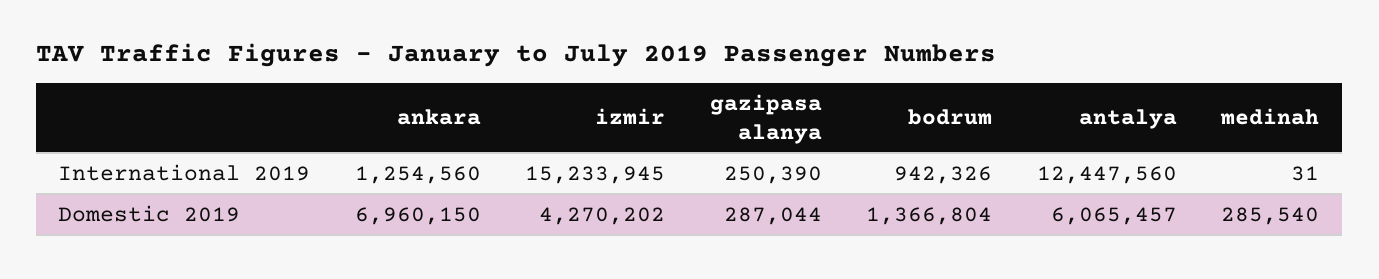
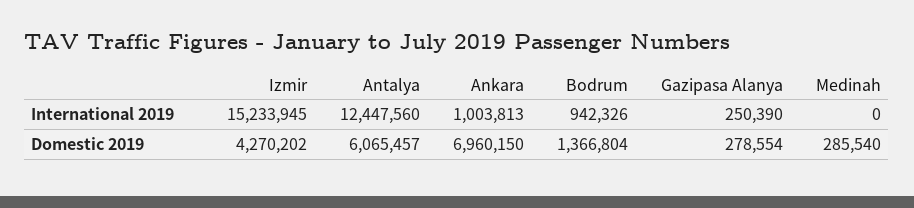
  {
    "ankara": {
-     "International 2019": 1254560,
+     "International 2019": 1003813,
      "Domestic 2019": 6960150
    },
    "izmir": {
      "International 2019": 15233945,
      "Domestic 2019": 4270202
    },
    "gazipasa alanya": {
      "International 2019": 250390,
-     "Domestic 2019": 287044
+     "Domestic 2019": 278554
    },
    "bodrum": {
      "International 2019": 942326,
      "Domestic 2019": 1366804
    },
    "antalya": {
      "International 2019": 12447560,
      "Domestic 2019": 6065457
    },
    "medinah": {
-     "International 2019": 31,
+     "International 2019": 0,
      "Domestic 2019": 285540
    }
  }

